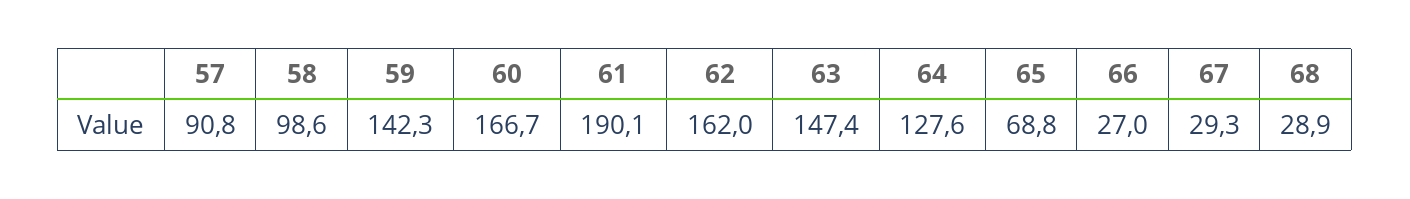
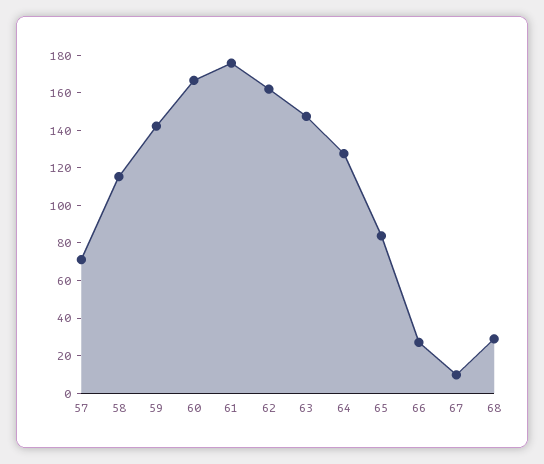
  {
-   "57": 90.8,
+   "57": 70,
-   "58": 98.6,
+   "58": 115,
    "59": 142.3,
    "60": 166.7,
-   "61": 190.1,
+   "61": 175,
    "62": 162,
    "63": 147.4,
    "64": 127.6,
-   "65": 68.8,
+   "65": 85,
    "66": 27,
-   "67": 29.3,
+   "67": 10,
    "68": 28.9
  }

